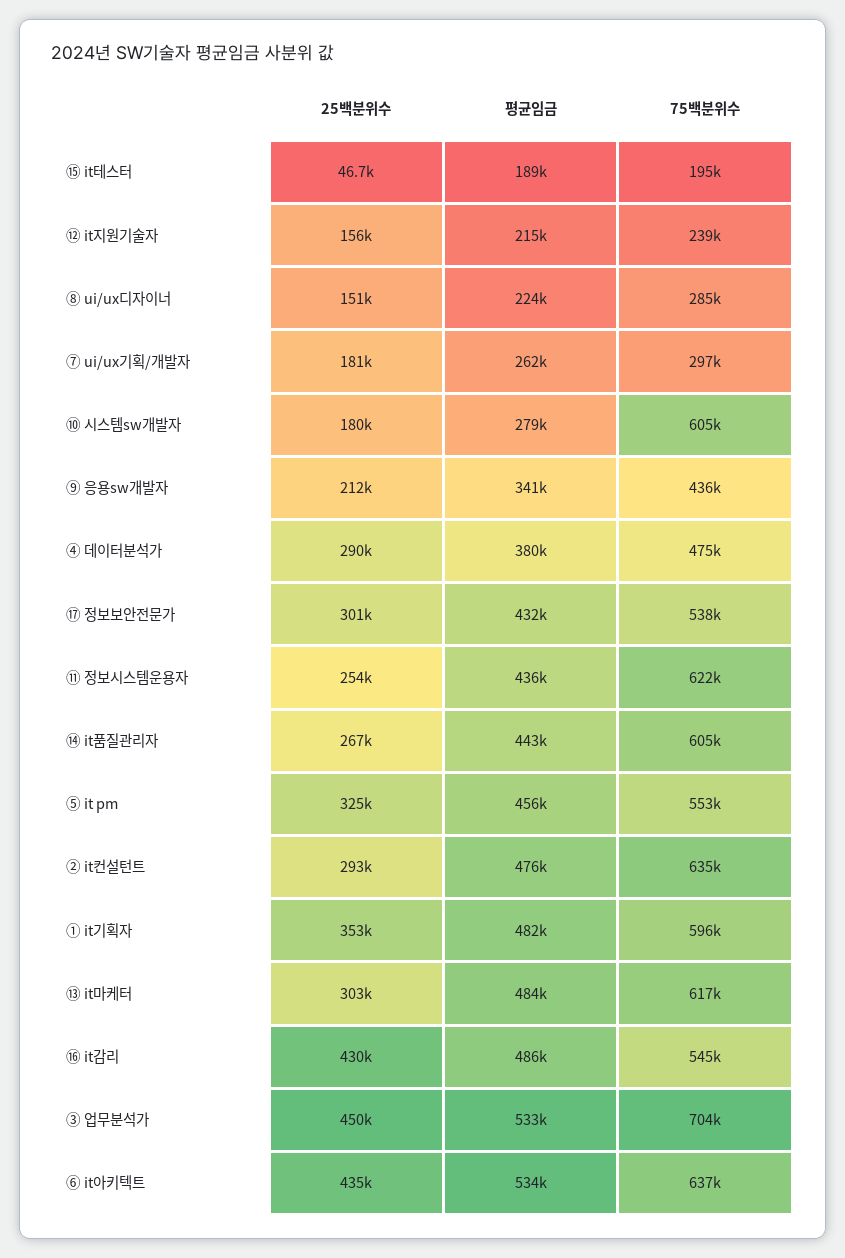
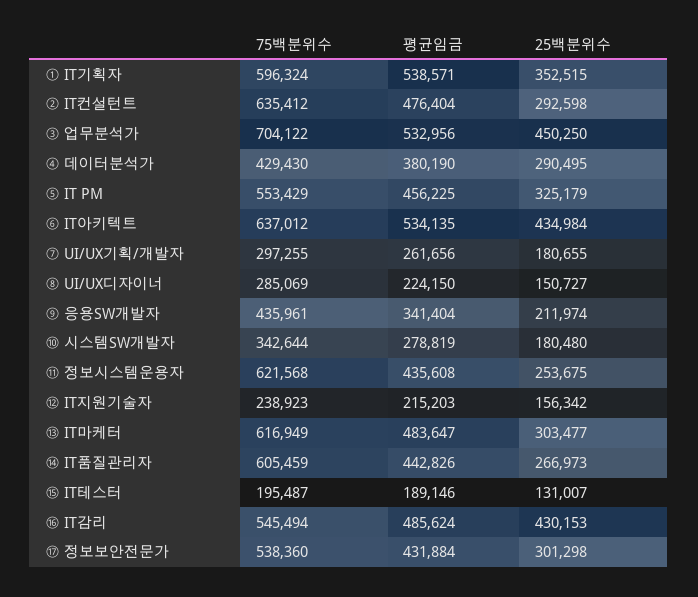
  {
    "25백분위수": {
-     "⑮ it테스터": 46700,
+     "⑮ it테스터": 131007,
      "⑫ it지원기술자": 156342,
      "⑧ ui/ux디자이너": 150727,
      "⑦ ui/ux기획/개발자": 180655,
      "⑩ 시스템sw개발자": 180480,
      "⑨ 응용sw개발자": 211974,
      "④ 데이터분석가": 290495,
      "⑰ 정보보안전문가": 301298,
      "⑪ 정보시스템운용자": 253675,
      "⑭ it품질관리자": 266973,
      "⑤ it pm": 325179,
      "② it컨설턴트": 292598,
      "① it기획자": 352515,
      "⑬ it마케터": 303477,
      "⑯ it감리": 430153,
      "③ 업무분석가": 450250,
      "⑥ it아키텍트": 434984
    },
    "평균임금": {
      "⑮ it테스터": 189146,
      "⑫ it지원기술자": 215203,
      "⑧ ui/ux디자이너": 224150,
      "⑦ ui/ux기획/개발자": 261656,
      "⑩ 시스템sw개발자": 278819,
      "⑨ 응용sw개발자": 341404,
      "④ 데이터분석가": 380190,
      "⑰ 정보보안전문가": 431884,
      "⑪ 정보시스템운용자": 435608,
      "⑭ it품질관리자": 442826,
      "⑤ it pm": 456225,
      "② it컨설턴트": 476404,
-     "① it기획자": 482000,
+     "① it기획자": 538571,
      "⑬ it마케터": 483647,
      "⑯ it감리": 485624,
      "③ 업무분석가": 532956,
      "⑥ it아키텍트": 534135
    },
    "75백분위수": {
      "⑮ it테스터": 195487,
      "⑫ it지원기술자": 238923,
      "⑧ ui/ux디자이너": 285069,
      "⑦ ui/ux기획/개발자": 297255,
-     "⑩ 시스템sw개발자": 605000,
+     "⑩ 시스템sw개발자": 342644,
      "⑨ 응용sw개발자": 435961,
-     "④ 데이터분석가": 475000,
+     "④ 데이터분석가": 429430,
      "⑰ 정보보안전문가": 538360,
      "⑪ 정보시스템운용자": 621568,
      "⑭ it품질관리자": 605459,
      "⑤ it pm": 553429,
      "② it컨설턴트": 635412,
      "① it기획자": 596324,
      "⑬ it마케터": 616949,
      "⑯ it감리": 545494,
      "③ 업무분석가": 704122,
      "⑥ it아키텍트": 637012
    }
  }

